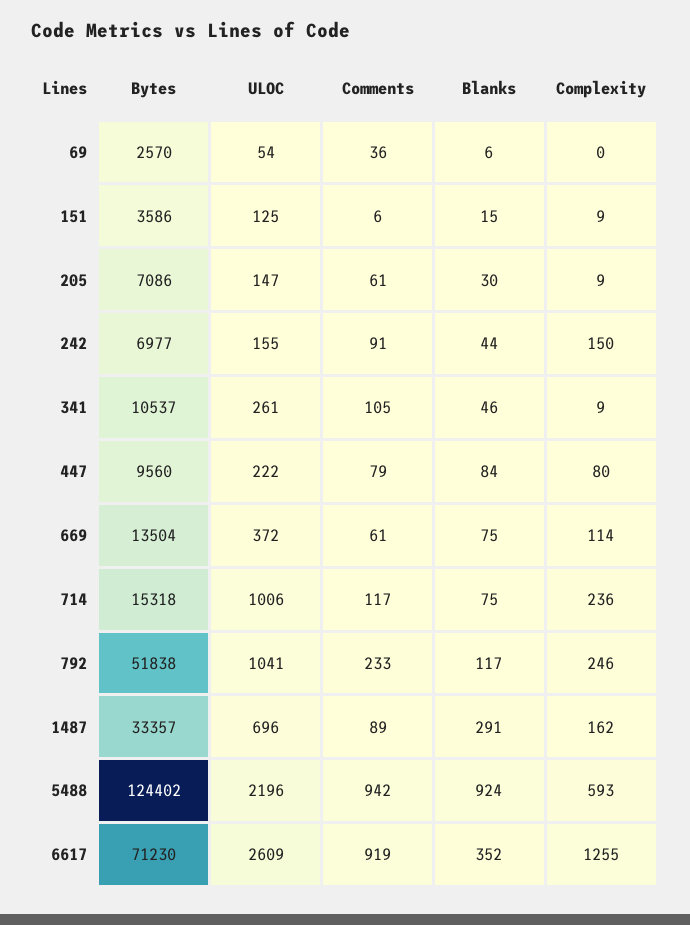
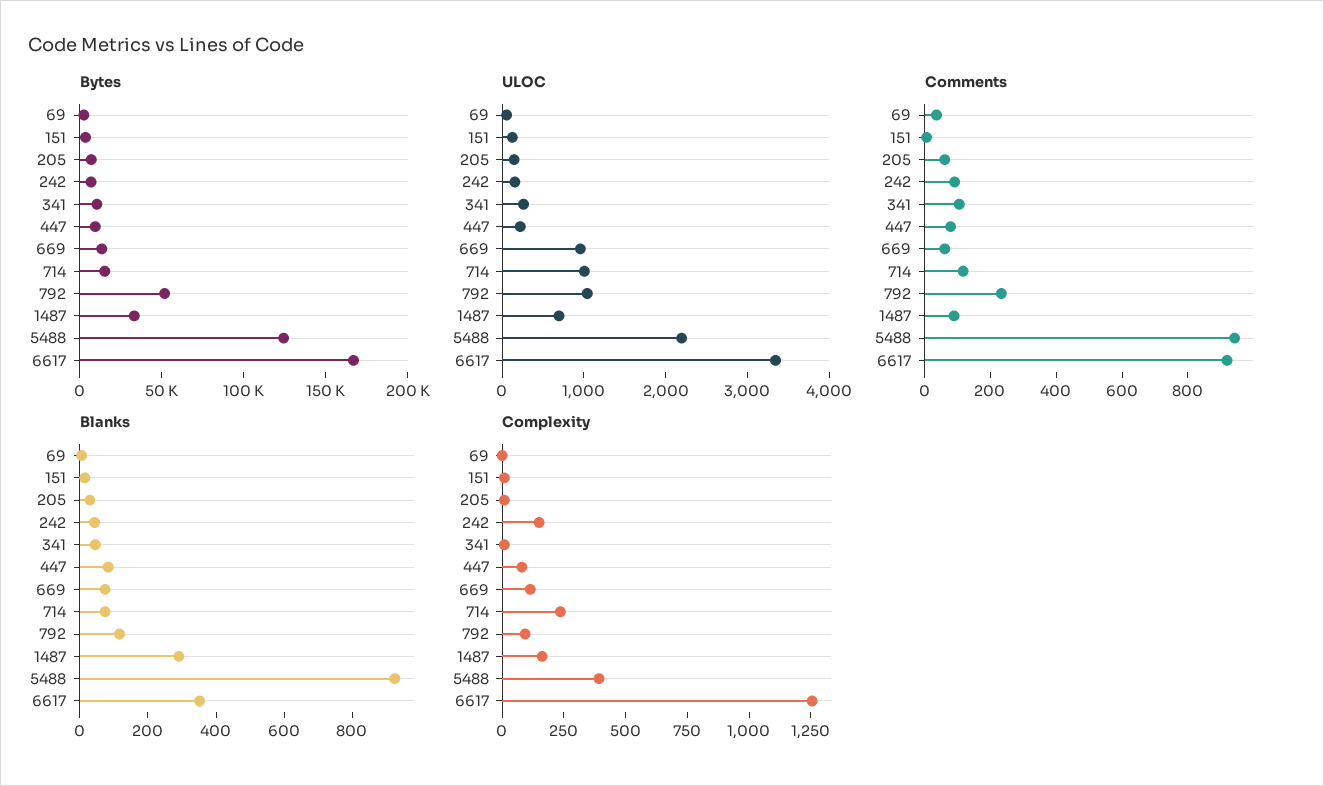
  {
    "Bytes": {
      "69": 2570,
      "151": 3586,
      "205": 7086,
      "242": 6977,
      "341": 10537,
      "447": 9560,
      "669": 13504,
      "714": 15318,
      "792": 51838,
      "1487": 33357,
      "5488": 124402,
-     "6617": 71230
+     "6617": 170000
    },
    "ULOC": {
      "69": 54,
      "151": 125,
      "205": 147,
      "242": 155,
      "341": 261,
      "447": 222,
-     "669": 372,
+     "669": 1000,
      "714": 1006,
      "792": 1041,
      "1487": 696,
      "5488": 2196,
-     "6617": 2609
+     "6617": 3400
    },
    "Comments": {
      "69": 36,
      "151": 6,
      "205": 61,
      "242": 91,
      "341": 105,
      "447": 79,
      "669": 61,
      "714": 117,
      "792": 233,
      "1487": 89,
      "5488": 942,
      "6617": 919
    },
    "Blanks": {
      "69": 6,
      "151": 15,
      "205": 30,
      "242": 44,
      "341": 46,
      "447": 84,
      "669": 75,
      "714": 75,
      "792": 117,
      "1487": 291,
      "5488": 924,
      "6617": 352
    },
    "Complexity": {
      "69": 0,
      "151": 9,
      "205": 9,
      "242": 150,
      "341": 9,
      "447": 80,
      "669": 114,
      "714": 236,
-     "792": 246,
+     "792": 100,
      "1487": 162,
-     "5488": 593,
+     "5488": 400,
      "6617": 1255
    }
  }

